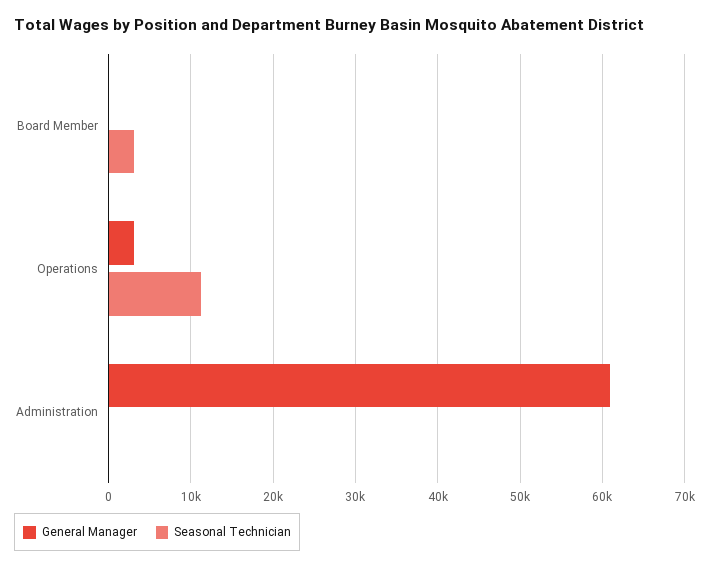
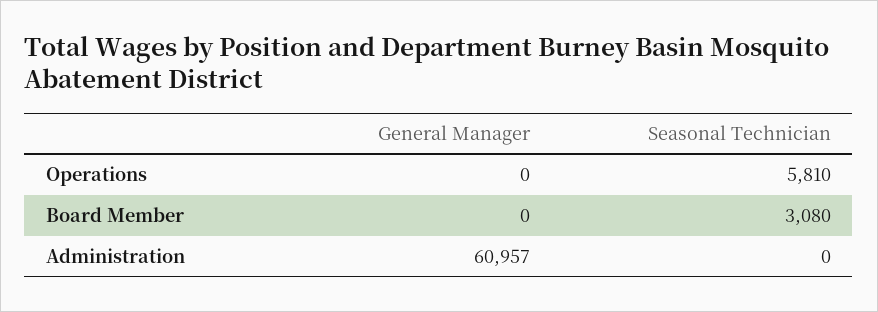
  {
    "General Manager": {
      "Board Member": 0,
-     "Operations": 3000,
+     "Operations": 0,
      "Administration": 60957
    },
    "Seasonal Technician": {
      "Board Member": 3080,
-     "Operations": 11000,
+     "Operations": 5810,
      "Administration": 0
    }
  }

